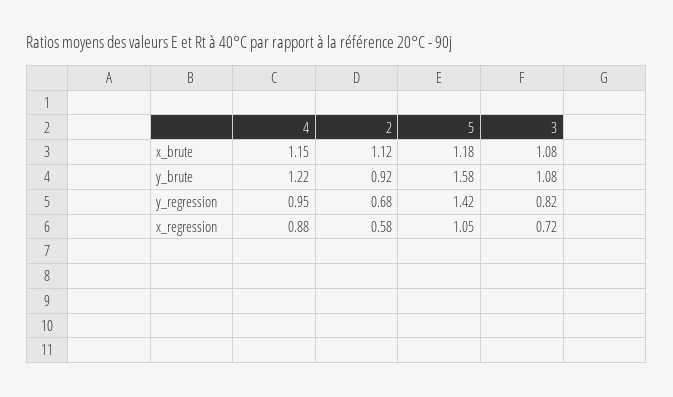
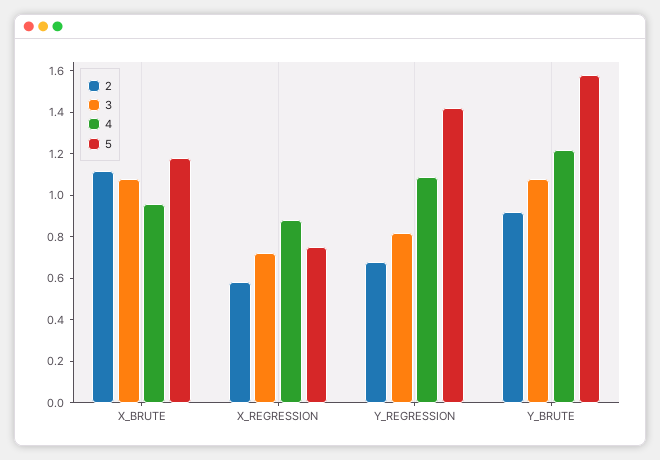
  {
    "4": {
-     "x_brute": 1.15,
+     "x_brute": 0.95,
      "y_brute": 1.22,
-     "y_regression": 0.95,
+     "y_regression": 1.1,
      "x_regression": 0.88
    },
    "2": {
      "x_brute": 1.12,
      "y_brute": 0.92,
      "y_regression": 0.68,
      "x_regression": 0.58
    },
    "5": {
      "x_brute": 1.18,
      "y_brute": 1.58,
      "y_regression": 1.42,
-     "x_regression": 1.05
+     "x_regression": 0.75
    },
    "3": {
      "x_brute": 1.08,
      "y_brute": 1.08,
      "y_regression": 0.82,
      "x_regression": 0.72
    }
  }

